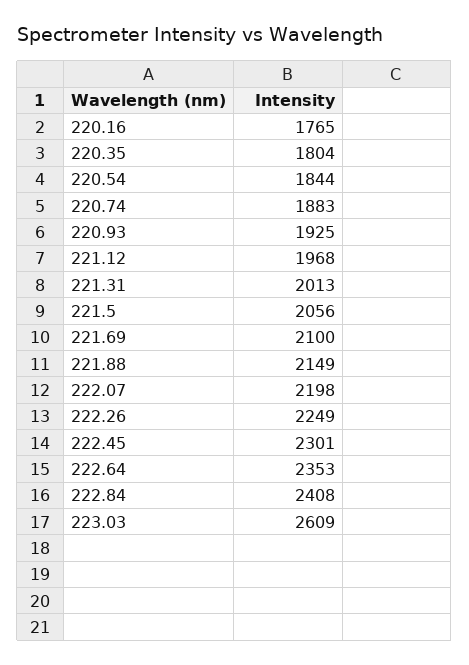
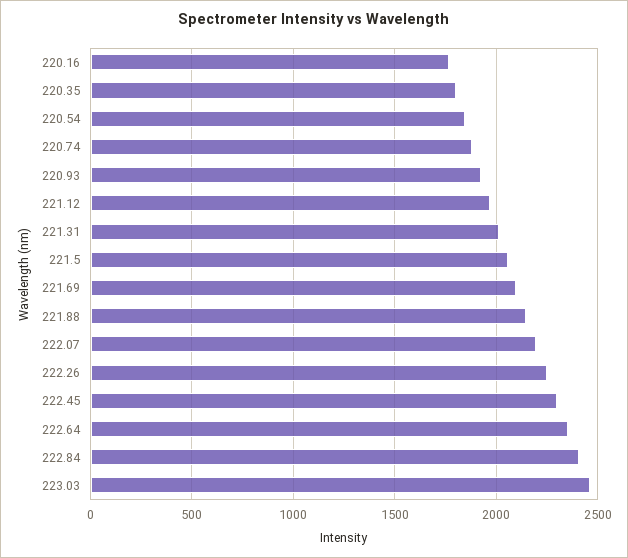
  {
    "220.16": 1765,
    "220.35": 1804,
    "220.54": 1844,
    "220.74": 1883,
    "220.93": 1925,
    "221.12": 1968,
    "221.31": 2013,
    "221.5": 2056,
    "221.69": 2100,
    "221.88": 2149,
    "222.07": 2198,
    "222.26": 2249,
    "222.45": 2301,
    "222.64": 2353,
    "222.84": 2408,
-   "223.03": 2609
+   "223.03": 2450
  }

